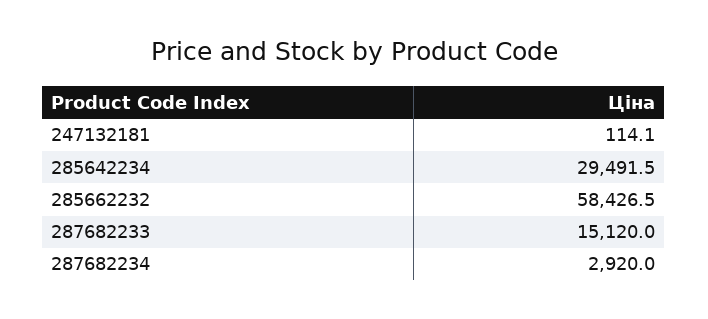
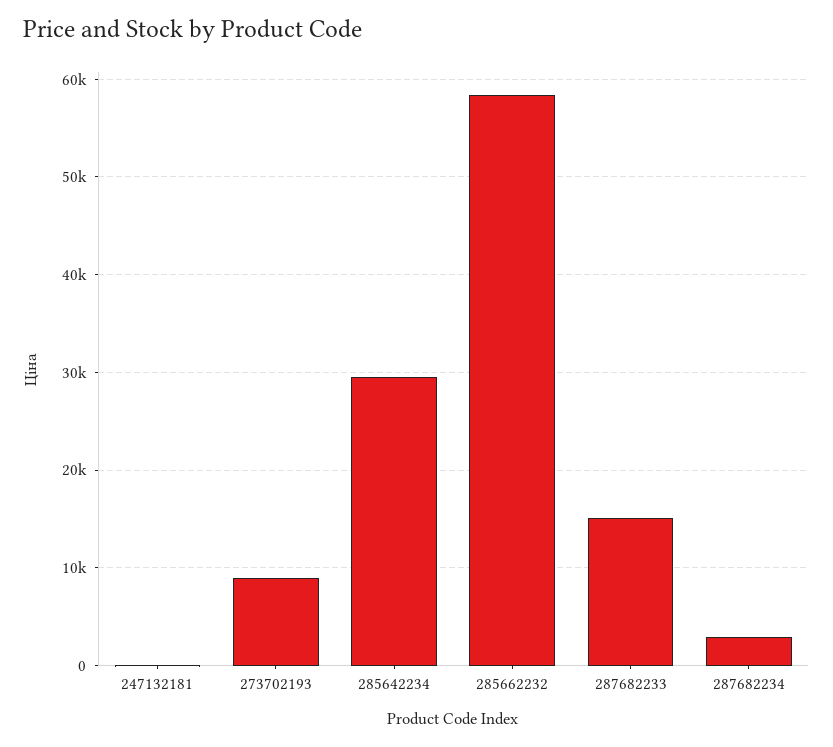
  {
    "247132181": 114.1,
    "285642234": 29491.5,
    "285662232": 58426.5,
    "287682233": 15120,
-   "287682234": 2920
+   "287682234": 2920,
+   "273702193": 9000
  }

